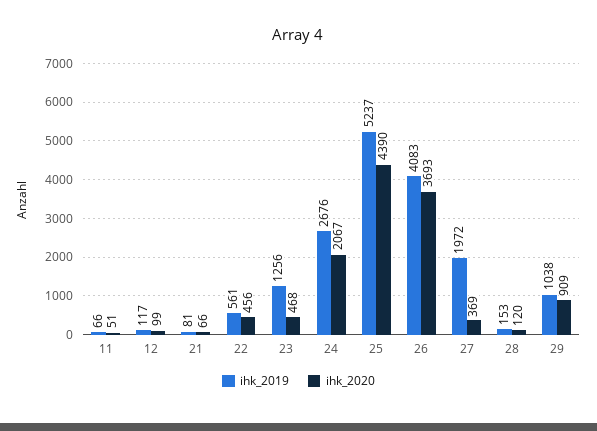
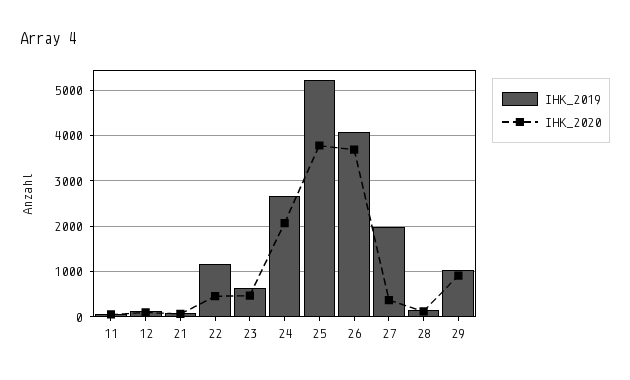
  {
    "ihk_2019": {
      "11": 66,
      "12": 117,
      "21": 81,
-     "22": 561,
+     "22": 1200,
-     "23": 1256,
+     "23": 600,
      "24": 2676,
      "25": 5237,
      "26": 4083,
      "27": 1972,
      "28": 153,
      "29": 1038
    },
    "ihk_2020": {
      "11": 51,
      "12": 99,
      "21": 66,
      "22": 456,
      "23": 468,
      "24": 2067,
-     "25": 4390,
+     "25": 3800,
      "26": 3693,
      "27": 369,
      "28": 120,
      "29": 909
    }
  }

